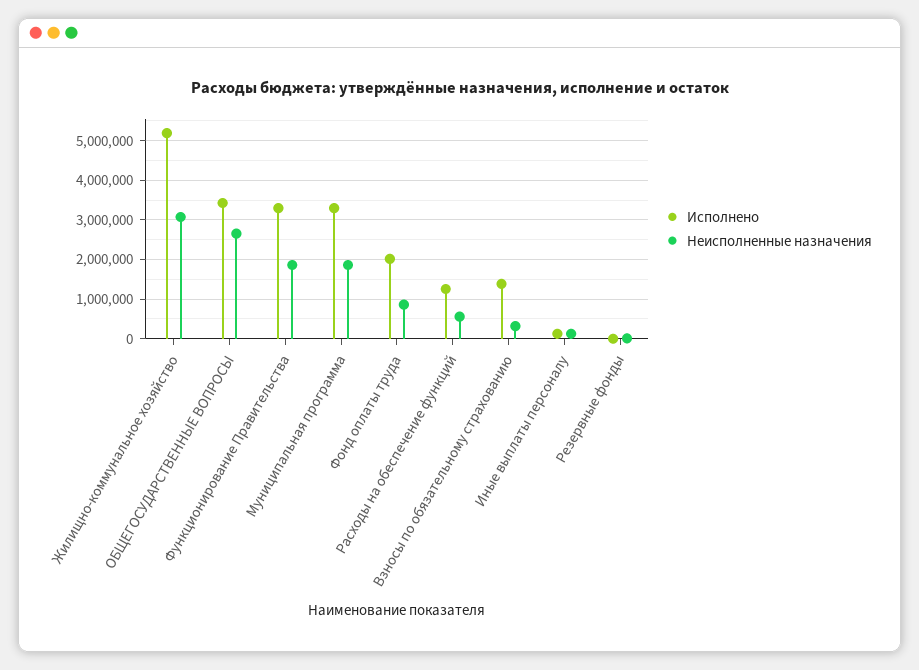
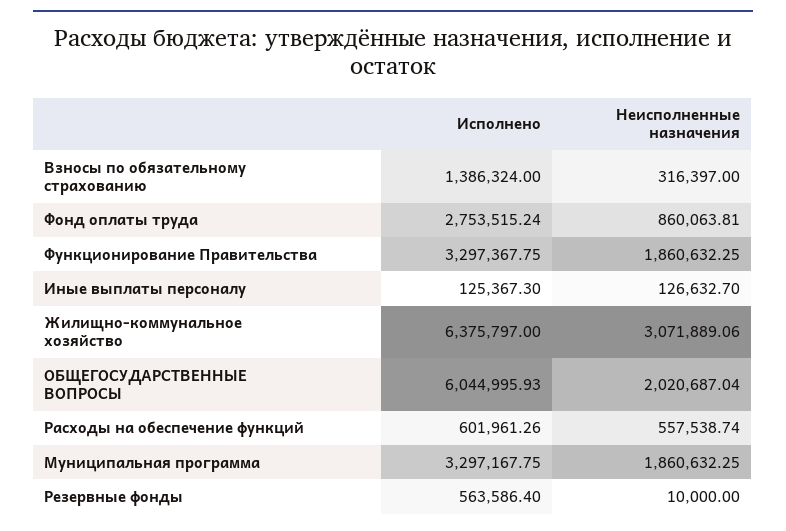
  {
    "Исполнено": {
-     "Жилищно-коммунальное хозяйство": 5200000,
+     "Жилищно-коммунальное хозяйство": 6375797,
-     "ОБЩЕГОСУДАРСТВЕННЫЕ ВОПРОСЫ": 3400000,
+     "ОБЩЕГОСУДАРСТВЕННЫЕ ВОПРОСЫ": 6044995.93,
      "Функционирование Правительства": 3297367.75,
      "Муниципальная программа": 3297167.75,
-     "Фонд оплаты труда": 2000000,
+     "Фонд оплаты труда": 2753515.24,
-     "Расходы на обеспечение функций": 1200000,
+     "Расходы на обеспечение функций": 601961.26,
      "Взносы по обязательному страхованию": 1386324,
      "Иные выплаты персоналу": 125367.3,
-     "Резервные фонды": 0
+     "Резервные фонды": 563586.4
    },
    "Неисполненные назначения": {
      "Жилищно-коммунальное хозяйство": 3071889.06,
-     "ОБЩЕГОСУДАРСТВЕННЫЕ ВОПРОСЫ": 2600000,
+     "ОБЩЕГОСУДАРСТВЕННЫЕ ВОПРОСЫ": 2020687.04,
      "Функционирование Правительства": 1860632.25,
      "Муниципальная программа": 1860632.25,
      "Фонд оплаты труда": 860063.81,
      "Расходы на обеспечение функций": 557538.74,
      "Взносы по обязательному страхованию": 316397,
      "Иные выплаты персоналу": 126632.7,
      "Резервные фонды": 10000
    }
  }

